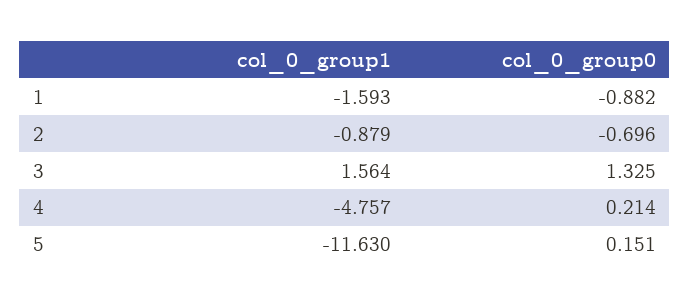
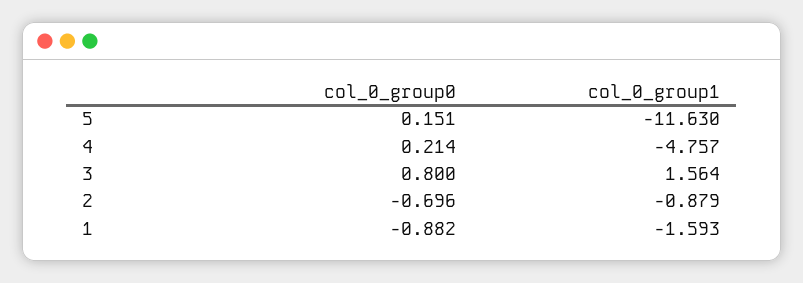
  {
    "col_0_group1": {
      "1": -1.593,
      "2": -0.879,
      "3": 1.564,
      "4": -4.757,
      "5": -11.63
    },
    "col_0_group0": {
      "1": -0.882,
      "2": -0.696,
-     "3": 1.325,
+     "3": 0.8,
      "4": 0.214,
      "5": 0.151
    }
  }

